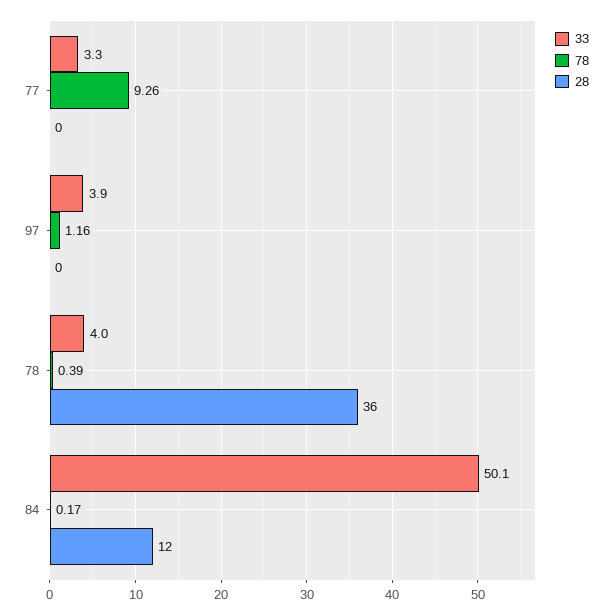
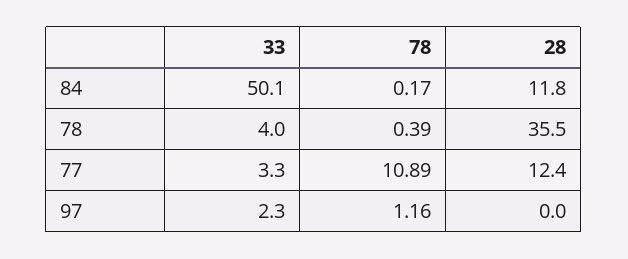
  {
    "33": {
      "77": 3.3,
-     "97": 3.9,
+     "97": 2.3,
      "78": 4,
      "84": 50.1
    },
    "78": {
-     "77": 9.26,
+     "77": 10.89,
      "97": 1.16,
      "78": 0.39,
      "84": 0.17
    },
    "28": {
-     "77": 0,
+     "77": 12.4,
      "97": 0,
      "78": 35.5,
      "84": 11.8
    }
  }

